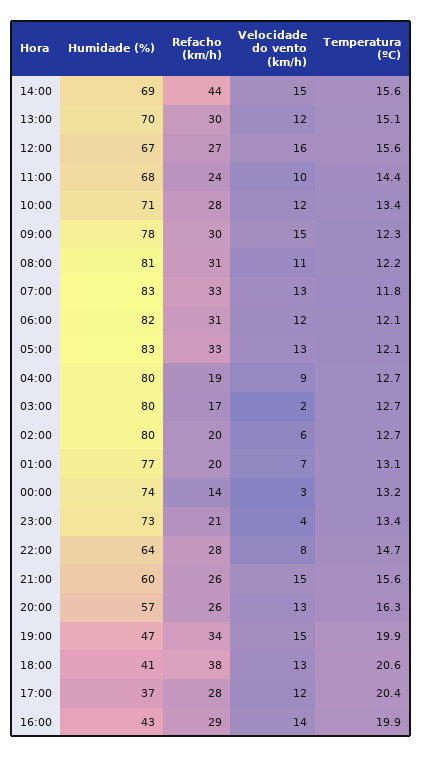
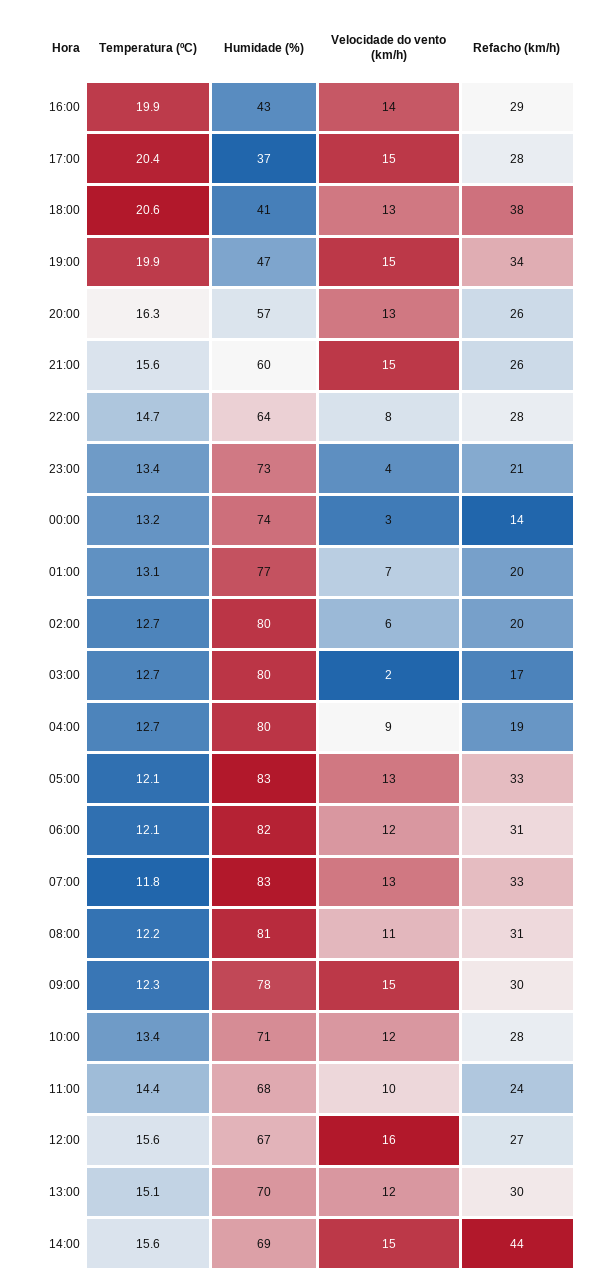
  {
    "Humidade (%)": {
      "14:00": 69,
      "13:00": 70,
      "12:00": 67,
      "11:00": 68,
      "10:00": 71,
      "09:00": 78,
      "08:00": 81,
      "07:00": 83,
      "06:00": 82,
      "05:00": 83,
      "04:00": 80,
      "03:00": 80,
      "02:00": 80,
      "01:00": 77,
      "00:00": 74,
      "23:00": 73,
      "22:00": 64,
      "21:00": 60,
      "20:00": 57,
      "19:00": 47,
      "18:00": 41,
      "17:00": 37,
      "16:00": 43
    },
    "Refacho (km/h)": {
      "14:00": 44,
      "13:00": 30,
      "12:00": 27,
      "11:00": 24,
      "10:00": 28,
      "09:00": 30,
      "08:00": 31,
      "07:00": 33,
      "06:00": 31,
      "05:00": 33,
      "04:00": 19,
      "03:00": 17,
      "02:00": 20,
      "01:00": 20,
      "00:00": 14,
      "23:00": 21,
      "22:00": 28,
      "21:00": 26,
      "20:00": 26,
      "19:00": 34,
      "18:00": 38,
      "17:00": 28,
      "16:00": 29
    },
    "Velocidade do vento (km/h)": {
      "14:00": 15,
      "13:00": 12,
      "12:00": 16,
      "11:00": 10,
      "10:00": 12,
      "09:00": 15,
      "08:00": 11,
      "07:00": 13,
      "06:00": 12,
      "05:00": 13,
      "04:00": 9,
      "03:00": 2,
      "02:00": 6,
      "01:00": 7,
      "00:00": 3,
      "23:00": 4,
      "22:00": 8,
      "21:00": 15,
      "20:00": 13,
      "19:00": 15,
      "18:00": 13,
-     "17:00": 12,
+     "17:00": 15,
      "16:00": 14
    },
    "Temperatura (ºC)": {
      "14:00": 15.6,
      "13:00": 15.1,
      "12:00": 15.6,
      "11:00": 14.4,
      "10:00": 13.4,
      "09:00": 12.3,
      "08:00": 12.2,
      "07:00": 11.8,
      "06:00": 12.1,
      "05:00": 12.1,
      "04:00": 12.7,
      "03:00": 12.7,
      "02:00": 12.7,
      "01:00": 13.1,
      "00:00": 13.2,
      "23:00": 13.4,
      "22:00": 14.7,
      "21:00": 15.6,
      "20:00": 16.3,
      "19:00": 19.9,
      "18:00": 20.6,
      "17:00": 20.4,
      "16:00": 19.9
    }
  }

